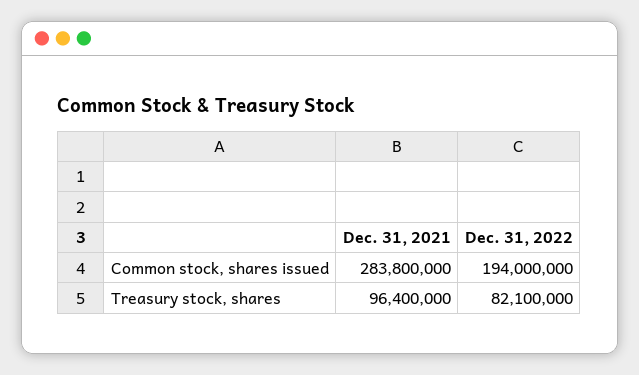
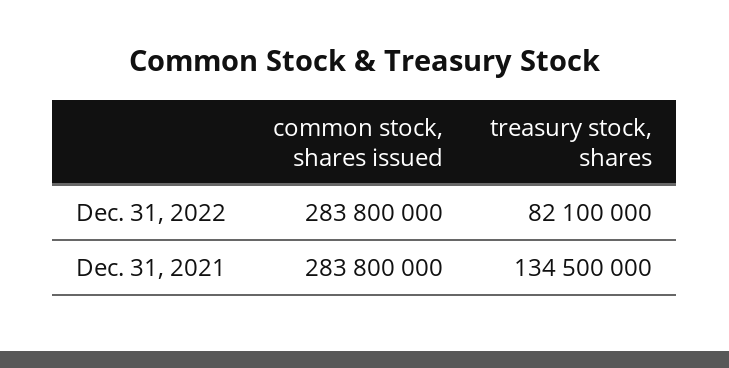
  {
    "Dec. 31, 2021": {
      "Common stock, shares issued": 283800000,
-     "Treasury stock, shares": 96400000
+     "Treasury stock, shares": 134500000
    },
    "Dec. 31, 2022": {
-     "Common stock, shares issued": 194000000,
+     "Common stock, shares issued": 283800000,
      "Treasury stock, shares": 82100000
    }
  }

